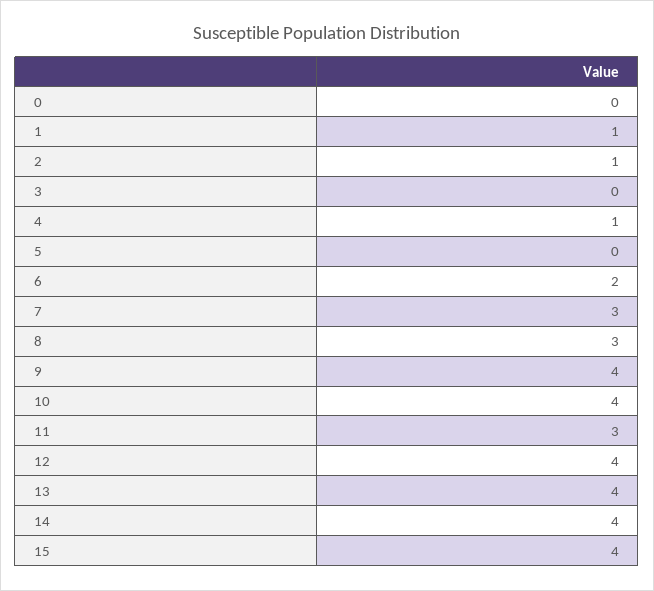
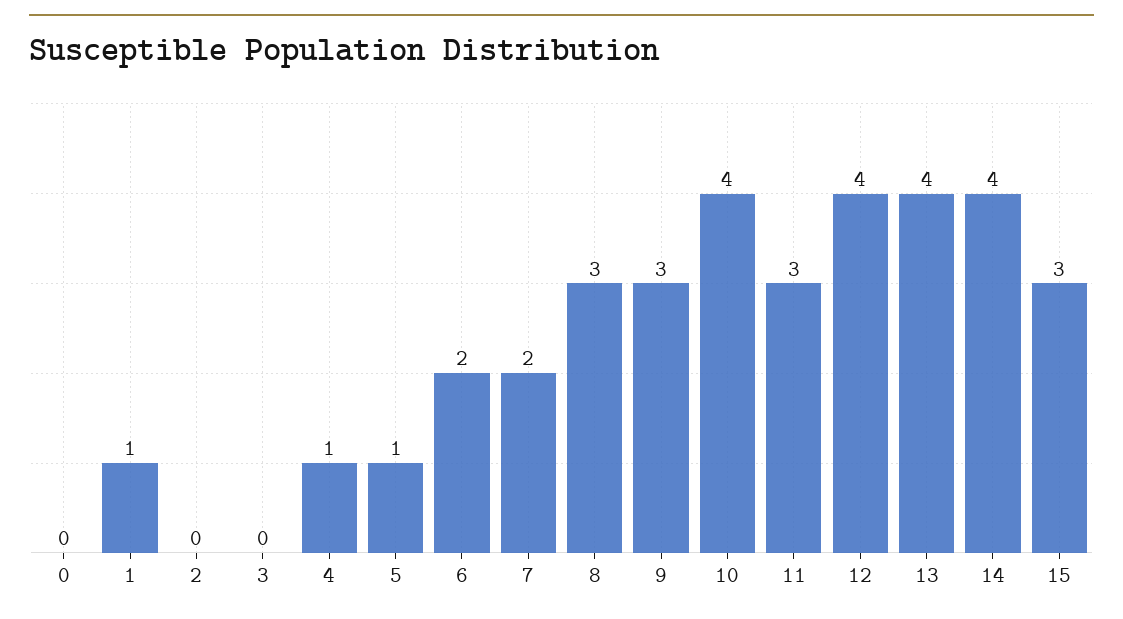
  {
    "0": 0,
    "1": 1,
-   "2": 1,
+   "2": 0,
    "3": 0,
    "4": 1,
-   "5": 0,
+   "5": 1,
    "6": 2,
-   "7": 3,
+   "7": 2,
    "8": 3,
-   "9": 4,
+   "9": 3,
    "10": 4,
    "11": 3,
    "12": 4,
    "13": 4,
    "14": 4,
-   "15": 4
+   "15": 3
  }

